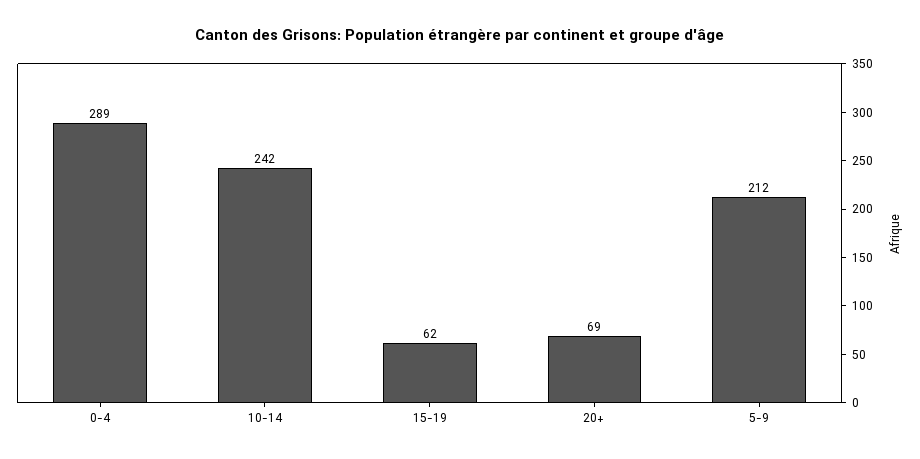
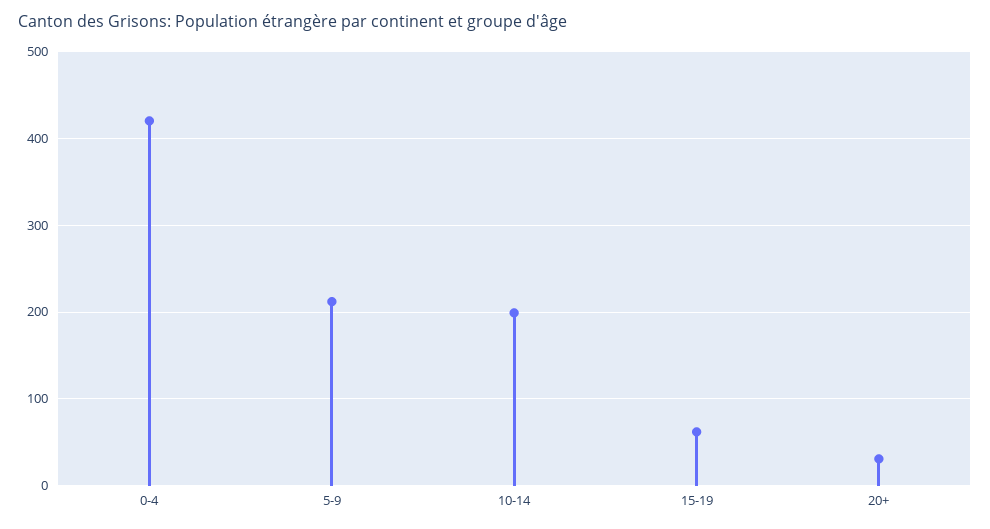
  {
-   "0-4": 289,
+   "0-4": 420,
-   "10-14": 242,
+   "10-14": 200,
    "15-19": 62,
-   "20+": 69,
+   "20+": 30,
    "5-9": 212
  }

